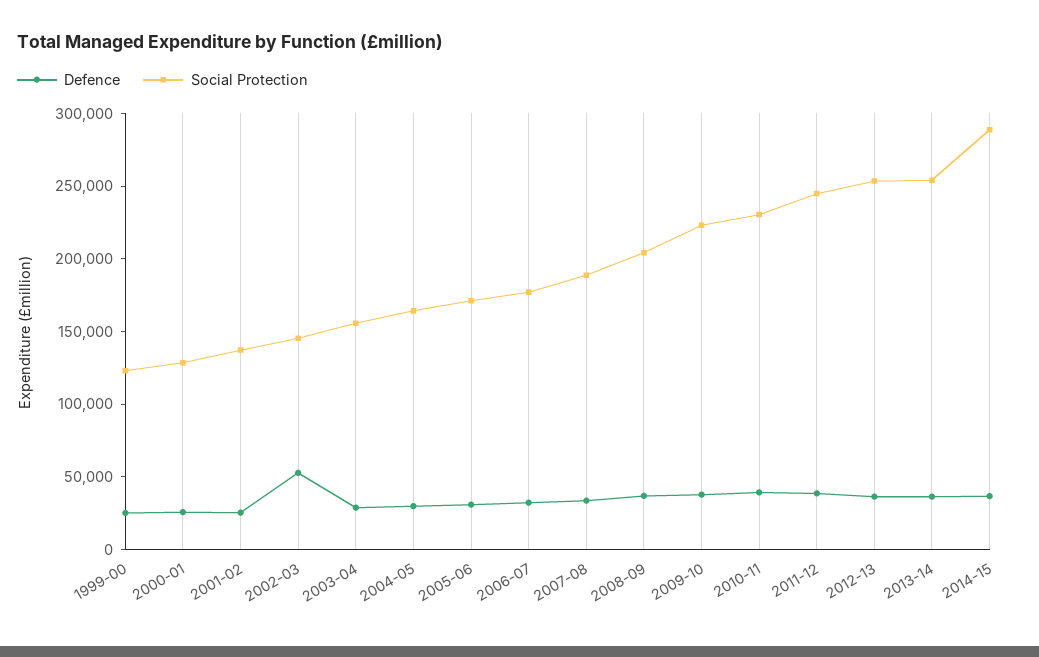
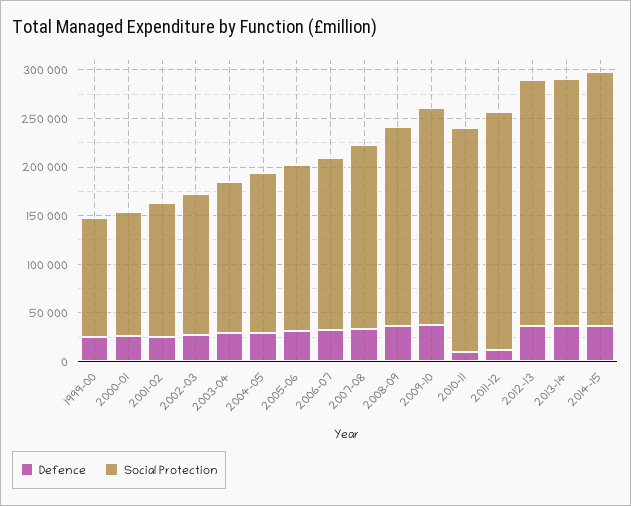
  {
    "Defence": {
      "1999-00": 30000,
      "2000-01": 30000,
      "2001-02": 30000,
-     "2002-03": 50000,
+     "2002-03": 30000,
      "2003-04": 30000,
      "2004-05": 30000,
      "2005-06": 30000,
      "2006-07": 30000,
      "2007-08": 30000,
      "2008-09": 40000,
      "2009-10": 40000,
-     "2010-11": 40000,
+     "2010-11": 10000,
-     "2011-12": 40000,
+     "2011-12": 10000,
      "2012-13": 40000,
      "2013-14": 40000,
      "2014-15": 40000
    },
    "Social Protection": {
      "1999-00": 120000,
      "2000-01": 130000,
      "2001-02": 140000,
      "2002-03": 150000,
      "2003-04": 160000,
      "2004-05": 160000,
      "2005-06": 170000,
      "2006-07": 180000,
      "2007-08": 190000,
      "2008-09": 200000,
      "2009-10": 220000,
      "2010-11": 230000,
      "2011-12": 240000,
      "2012-13": 250000,
      "2013-14": 250000,
-     "2014-15": 290000
+     "2014-15": 260000
    }
  }

